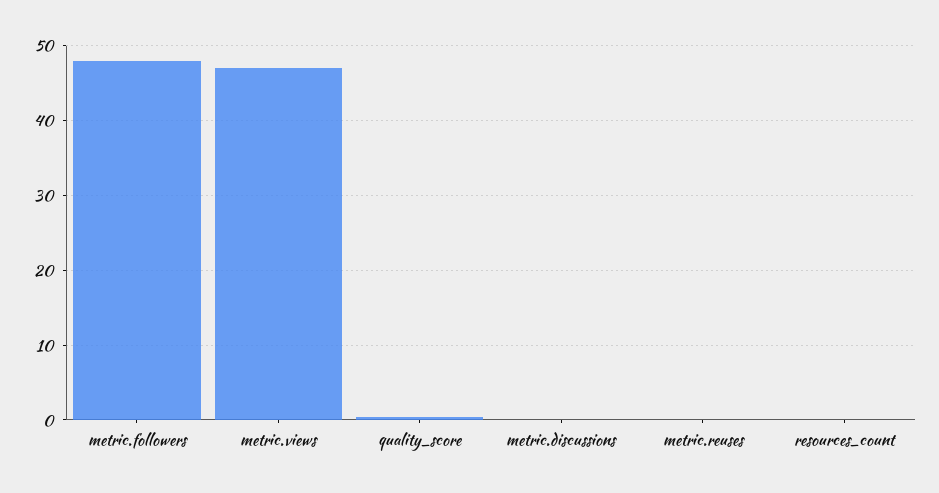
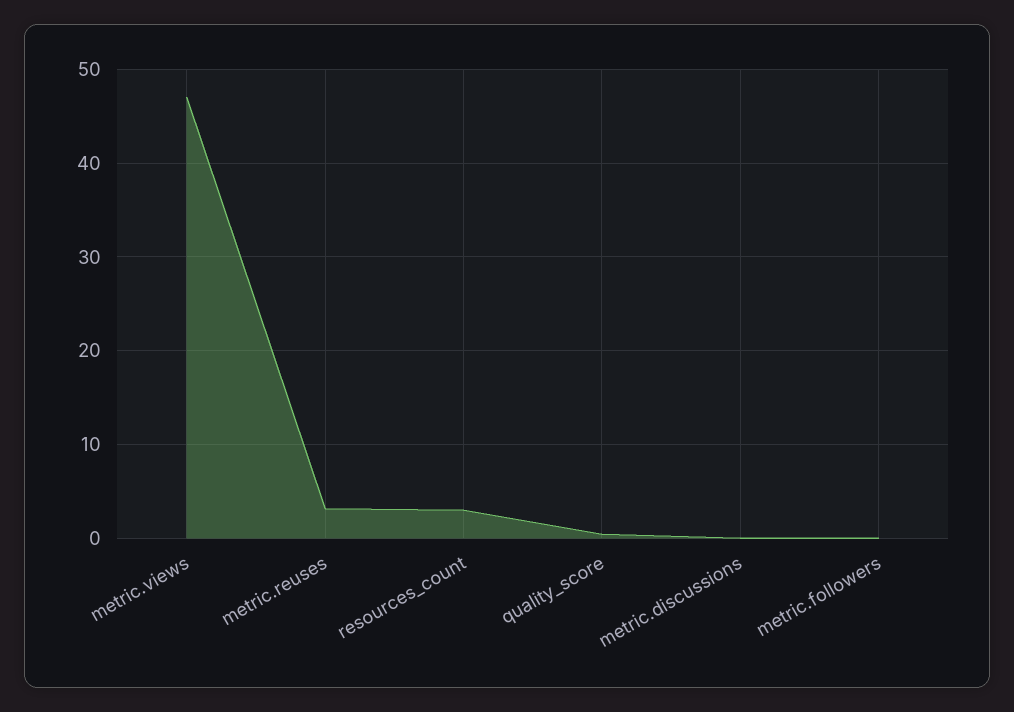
  {
-   "metric.followers": 48,
+   "metric.followers": 0,
    "metric.views": 47,
    "quality_score": 0,
    "metric.discussions": 0,
-   "metric.reuses": 0,
+   "metric.reuses": 3,
-   "resources_count": 0
+   "resources_count": 3
  }

